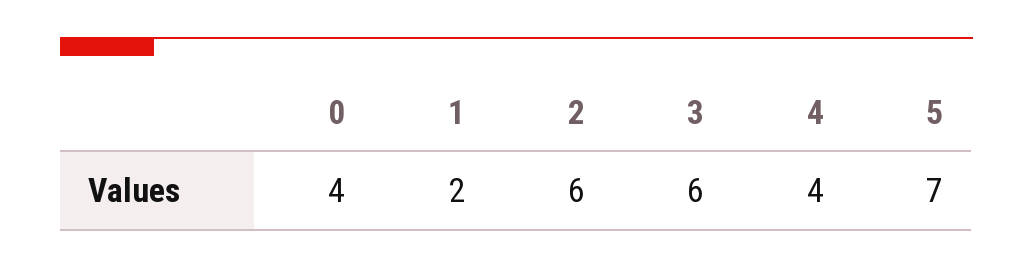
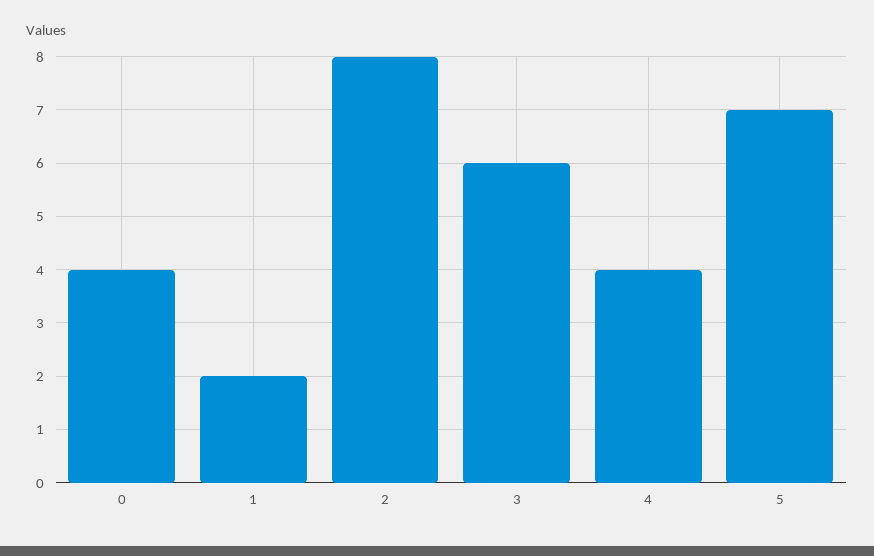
  {
    "0": 4,
    "1": 2,
-   "2": 6,
+   "2": 8,
    "3": 6,
    "4": 4,
    "5": 7
  }

